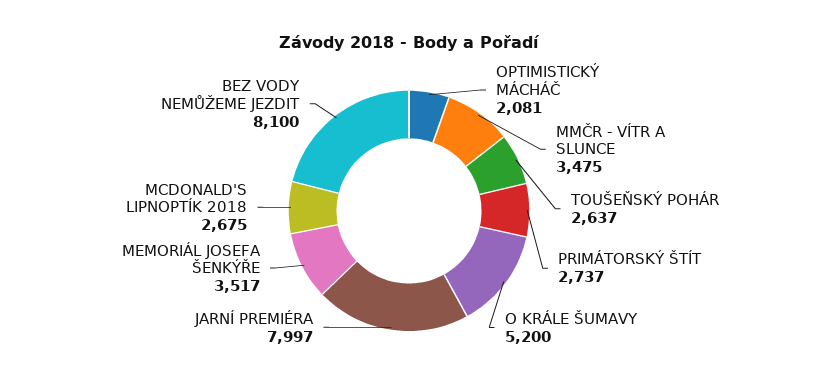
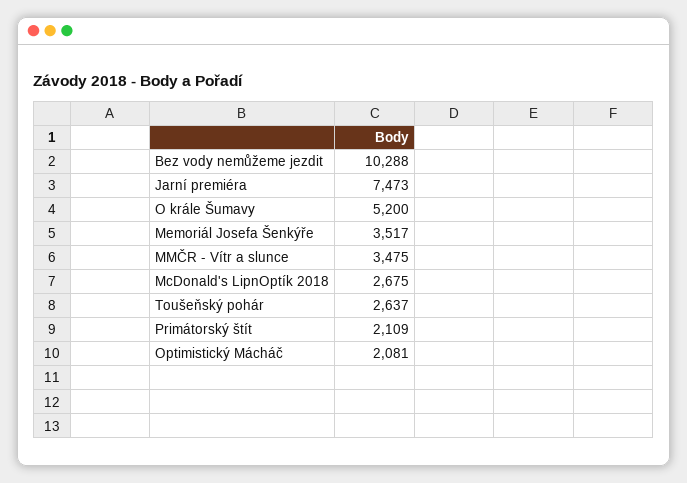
  {
    "OPTIMISTICKÝ MÁCHÁČ": 2081,
    "MMČR - VÍTR A SLUNCE": 3475,
    "TOUŠEŇSKÝ POHÁR": 2637,
-   "PRIMÁTORSKÝ ŠTÍT": 2737,
+   "PRIMÁTORSKÝ ŠTÍT": 2109,
    "O KRÁLE ŠUMAVY": 5200,
-   "JARNÍ PREMIÉRA": 7997,
+   "JARNÍ PREMIÉRA": 7473,
    "MEMORIÁL JOSEFA ŠENKÝŘE": 3517,
    "MCDONALD'S LIPNOPTÍK 2018": 2675,
-   "BEZ VODY NEMŮŽEME JEZDIT": 8100
+   "BEZ VODY NEMŮŽEME JEZDIT": 10288
  }

